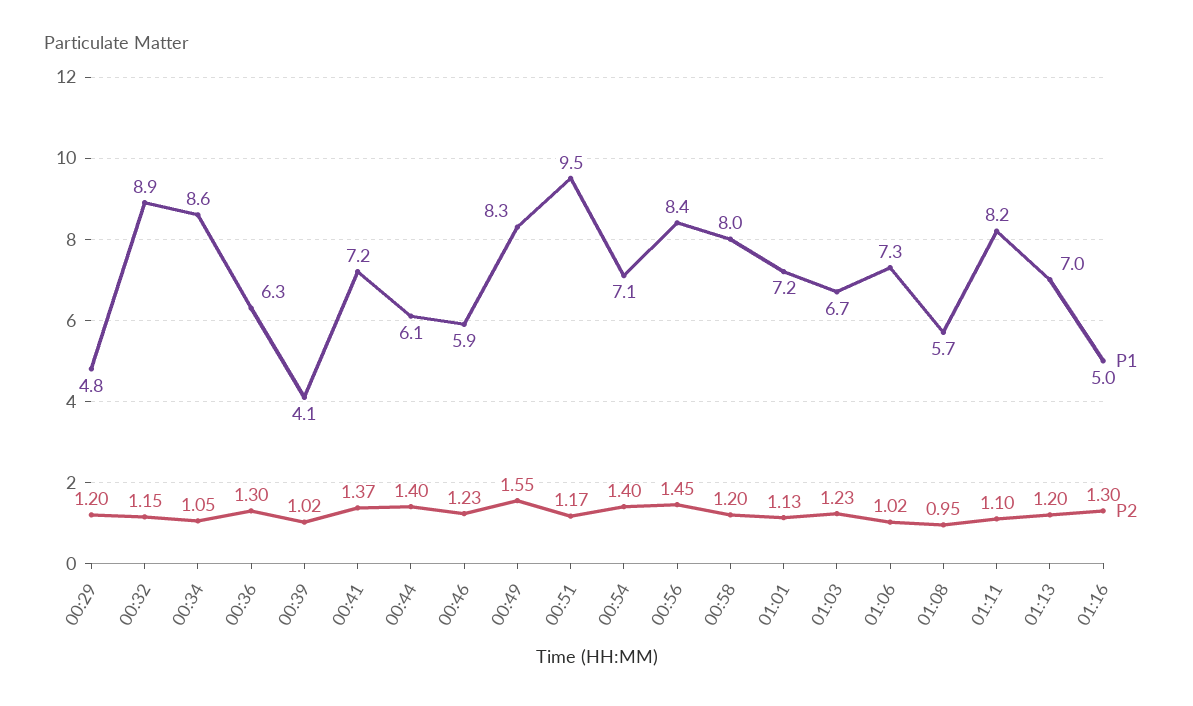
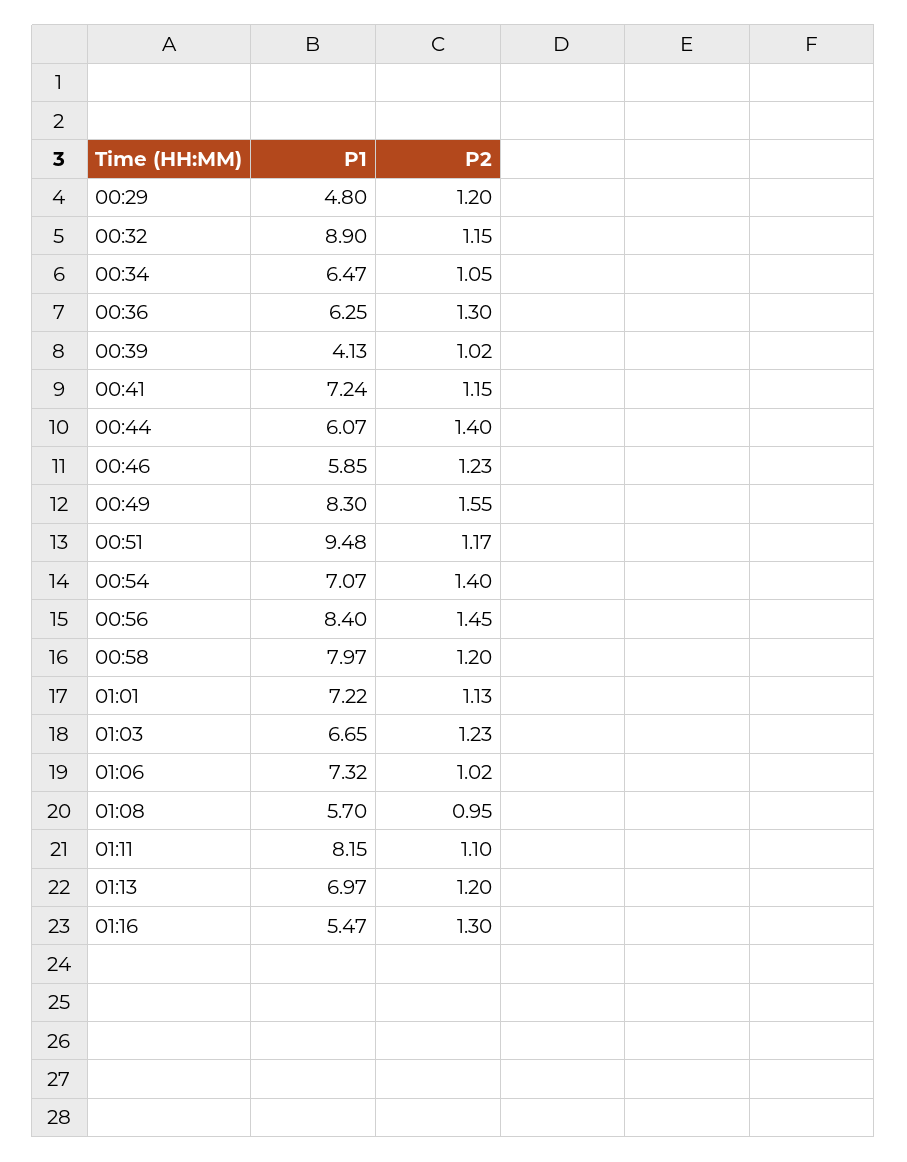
  {
    "P1": {
      "00:29": 4.8,
      "00:32": 8.9,
-     "00:34": 8.6,
+     "00:34": 6.47,
      "00:36": 6.25,
      "00:39": 4.13,
      "00:41": 7.24,
      "00:44": 6.07,
      "00:46": 5.85,
      "00:49": 8.3,
      "00:51": 9.48,
      "00:54": 7.07,
      "00:56": 8.4,
      "00:58": 7.97,
      "01:01": 7.22,
      "01:03": 6.65,
      "01:06": 7.32,
      "01:08": 5.7,
      "01:11": 8.15,
      "01:13": 6.97,
-     "01:16": 5
+     "01:16": 5.47
    },
    "P2": {
      "00:29": 1.2,
      "00:32": 1.15,
      "00:34": 1.05,
      "00:36": 1.3,
      "00:39": 1.02,
-     "00:41": 1.37,
+     "00:41": 1.15,
      "00:44": 1.4,
      "00:46": 1.23,
      "00:49": 1.55,
      "00:51": 1.17,
      "00:54": 1.4,
      "00:56": 1.45,
      "00:58": 1.2,
      "01:01": 1.13,
      "01:03": 1.23,
      "01:06": 1.02,
      "01:08": 0.95,
      "01:11": 1.1,
      "01:13": 1.2,
      "01:16": 1.3
    }
  }

